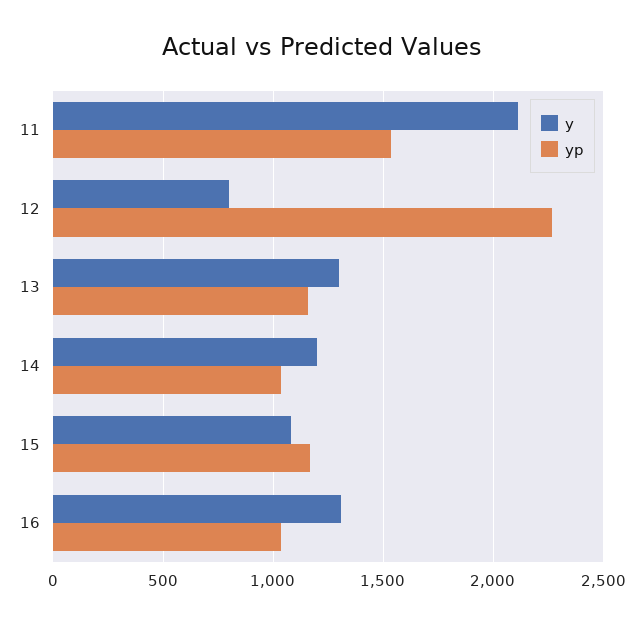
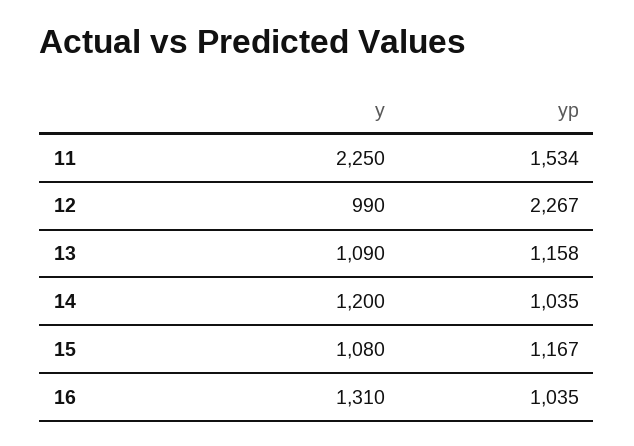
  {
    "y": {
-     "11": 2100,
+     "11": 2250,
-     "12": 800,
+     "12": 990,
-     "13": 1300,
+     "13": 1090,
      "14": 1200,
      "15": 1080,
      "16": 1310
    },
    "yp": {
      "11": 1534,
      "12": 2267,
      "13": 1158,
      "14": 1035,
      "15": 1167,
      "16": 1035
    }
  }

